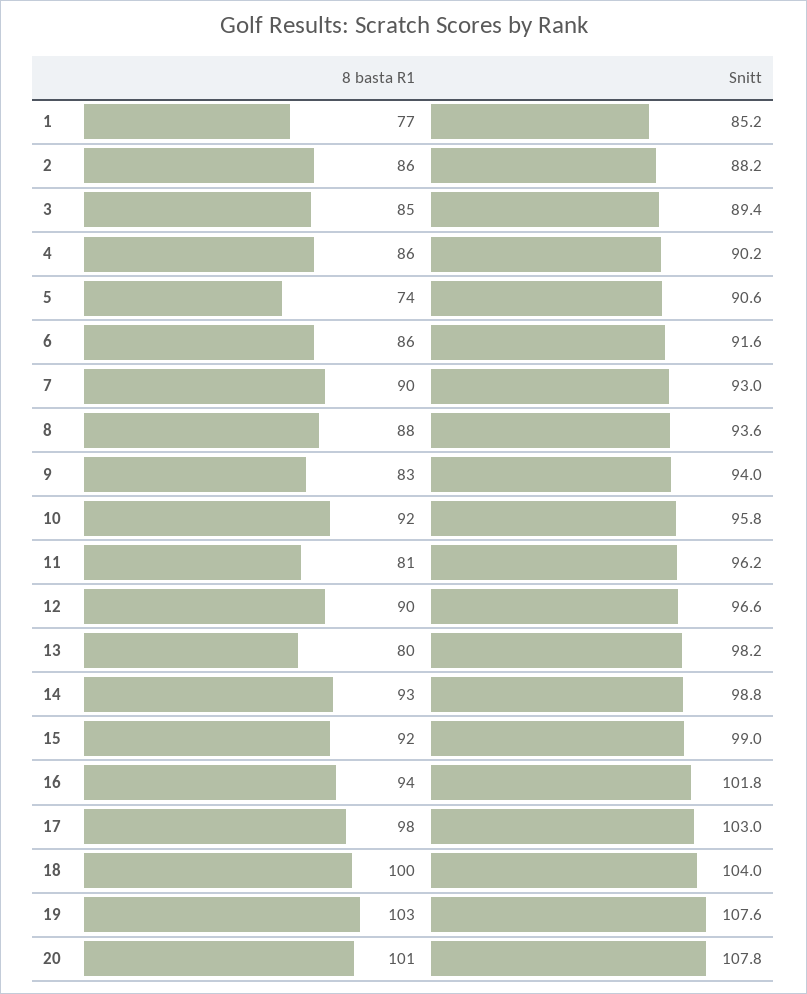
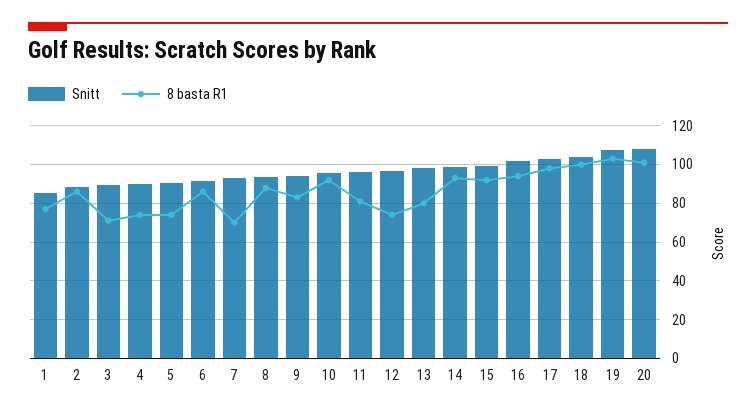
  {
    "8 basta R1": {
      "1": 77,
      "2": 86,
-     "3": 85,
+     "3": 70,
-     "4": 86,
+     "4": 75,
      "5": 74,
      "6": 86,
-     "7": 90,
+     "7": 70,
      "8": 88,
      "9": 83,
      "10": 92,
      "11": 81,
-     "12": 90,
+     "12": 75,
      "13": 80,
      "14": 93,
      "15": 92,
      "16": 94,
      "17": 98,
      "18": 100,
      "19": 103,
      "20": 101
    },
    "Snitt": {
      "1": 85.2,
      "2": 88.2,
      "3": 89.4,
      "4": 90.2,
      "5": 90.6,
      "6": 91.6,
      "7": 93,
      "8": 93.6,
      "9": 94,
      "10": 95.8,
      "11": 96.2,
      "12": 96.6,
      "13": 98.2,
      "14": 98.8,
      "15": 99,
      "16": 101.8,
      "17": 103,
      "18": 104,
      "19": 107.6,
      "20": 107.8
    }
  }

